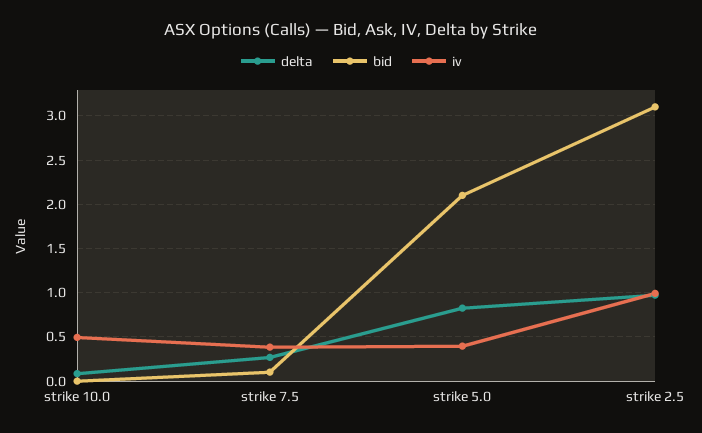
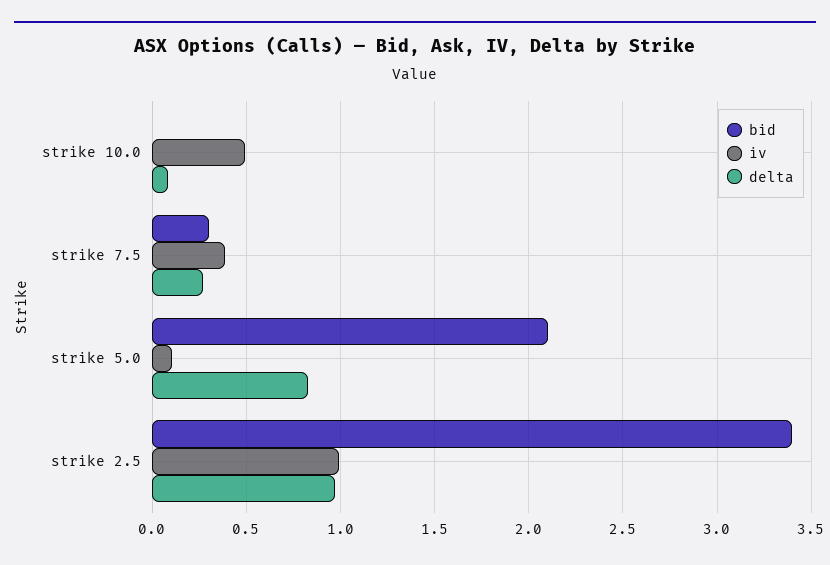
  {
    "delta": {
      "strike 10.0": 0.1,
      "strike 7.5": 0.25,
      "strike 5.0": 0.85,
      "strike 2.5": 0.95
    },
    "bid": {
      "strike 10.0": 0,
-     "strike 7.5": 0.1,
+     "strike 7.5": 0.3,
      "strike 5.0": 2.1,
-     "strike 2.5": 3.1
+     "strike 2.5": 3.4
    },
    "iv": {
      "strike 10.0": 0.5,
      "strike 7.5": 0.4,
-     "strike 5.0": 0.4,
+     "strike 5.0": 0.1,
      "strike 2.5": 1
    }
  }

